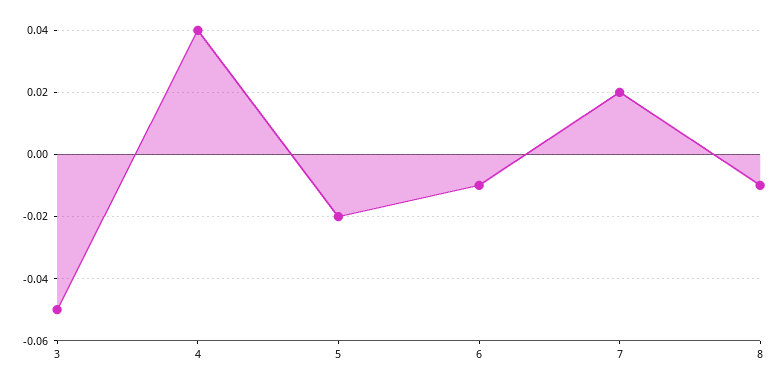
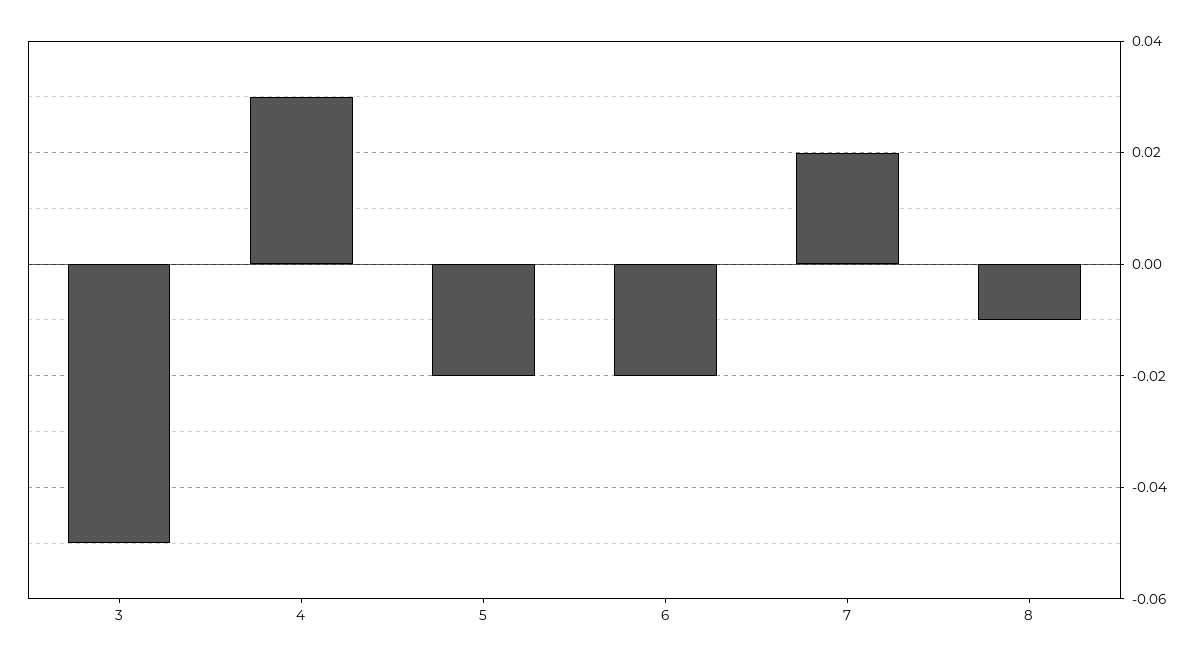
  {
    "3": -0.05,
-   "4": 0.04,
+   "4": 0.03,
    "5": -0.02,
-   "6": -0.01,
+   "6": -0.02,
    "7": 0.02,
    "8": -0.01
  }

